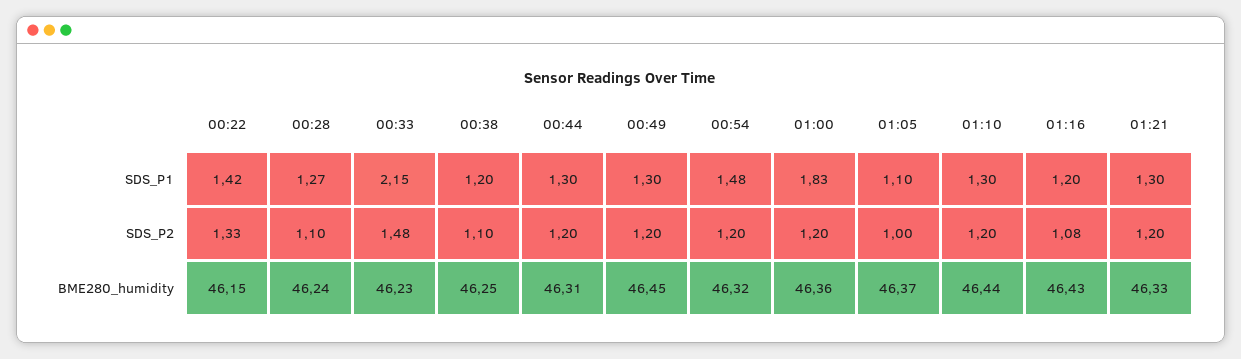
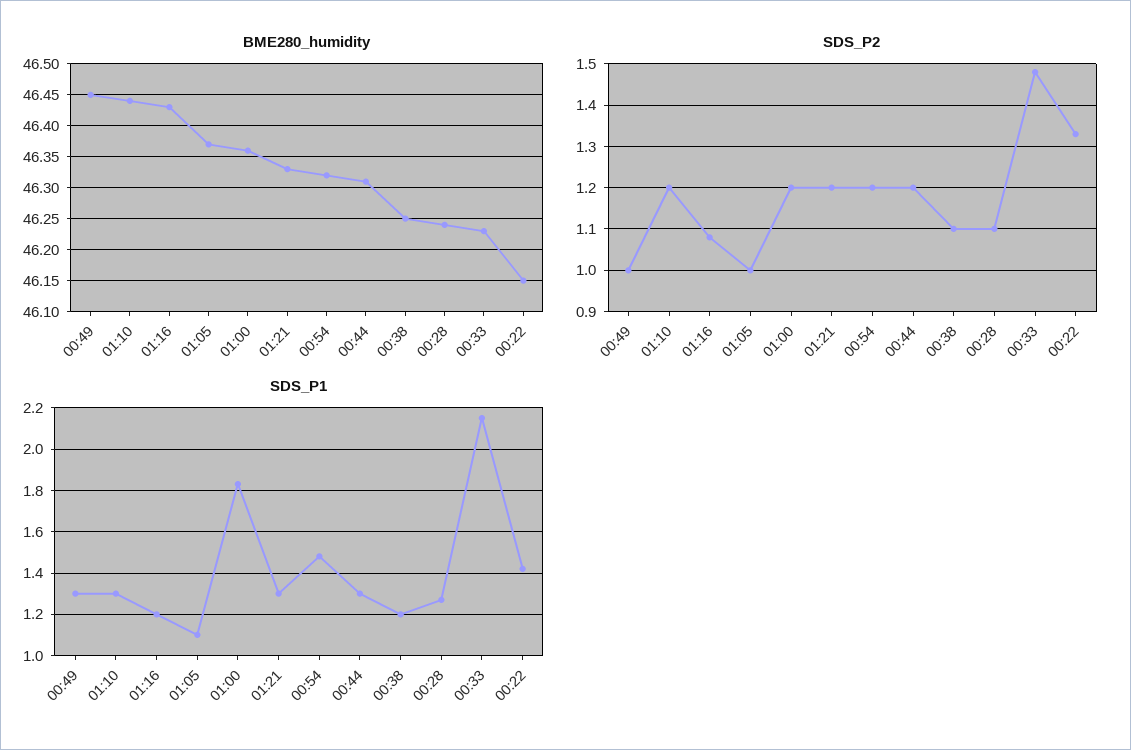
  {
    "SDS_P1": {
      "00:22": 1.42,
      "00:28": 1.27,
      "00:33": 2.15,
      "00:38": 1.2,
      "00:44": 1.3,
      "00:49": 1.3,
      "00:54": 1.48,
      "01:00": 1.83,
      "01:05": 1.1,
      "01:10": 1.3,
      "01:16": 1.2,
      "01:21": 1.3
    },
    "SDS_P2": {
      "00:22": 1.33,
      "00:28": 1.1,
      "00:33": 1.48,
      "00:38": 1.1,
      "00:44": 1.2,
-     "00:49": 1.2,
+     "00:49": 1,
      "00:54": 1.2,
      "01:00": 1.2,
      "01:05": 1,
      "01:10": 1.2,
      "01:16": 1.08,
      "01:21": 1.2
    },
    "BME280_humidity": {
      "00:22": 46.15,
      "00:28": 46.24,
      "00:33": 46.23,
      "00:38": 46.25,
      "00:44": 46.31,
      "00:49": 46.45,
      "00:54": 46.32,
      "01:00": 46.36,
      "01:05": 46.37,
      "01:10": 46.44,
      "01:16": 46.43,
      "01:21": 46.33
    }
  }

